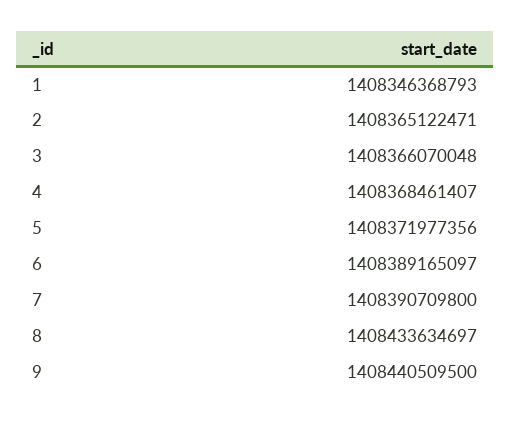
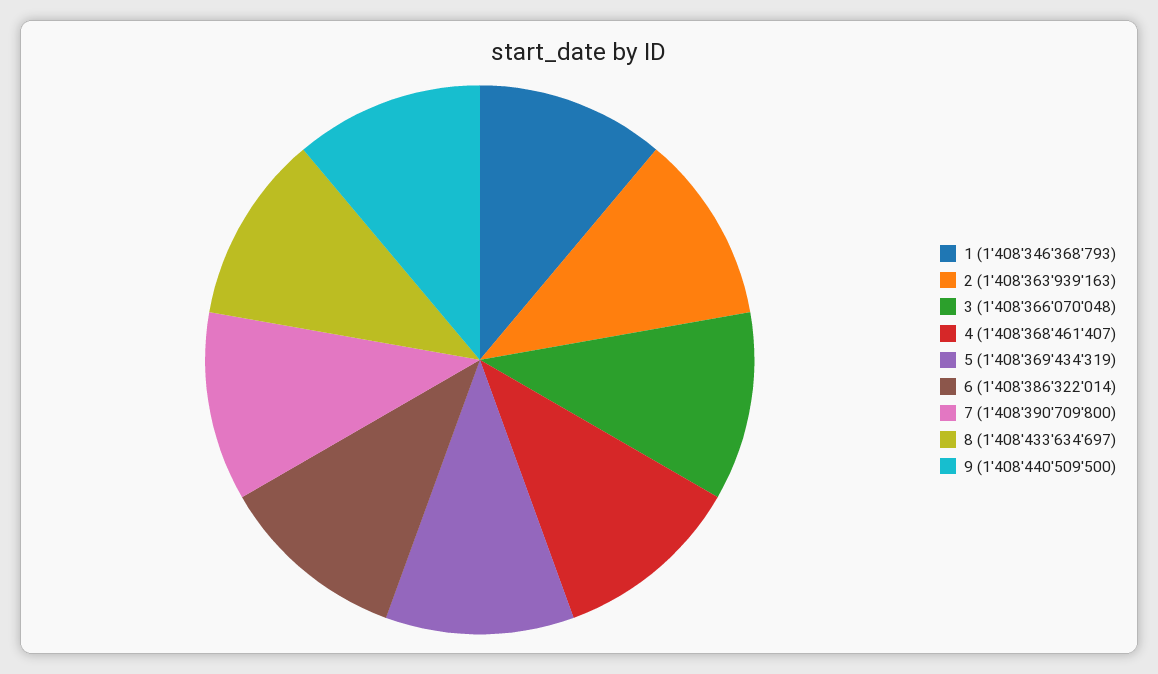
  {
    "1": 1408346368793,
-   "2": 1408365122471,
+   "2": 1408363939163,
    "3": 1408366070048,
    "4": 1408368461407,
-   "5": 1408371977356,
+   "5": 1408369434319,
-   "6": 1408389165097,
+   "6": 1408386322014,
    "7": 1408390709800,
    "8": 1408433634697,
    "9": 1408440509500
  }

